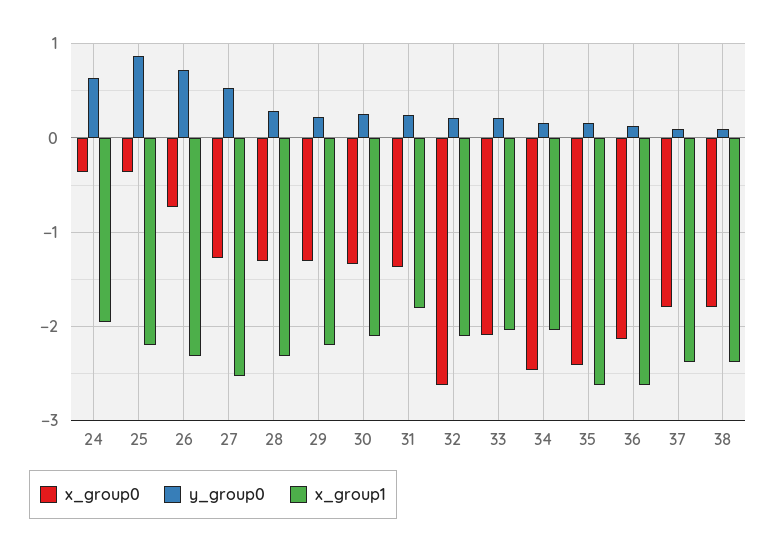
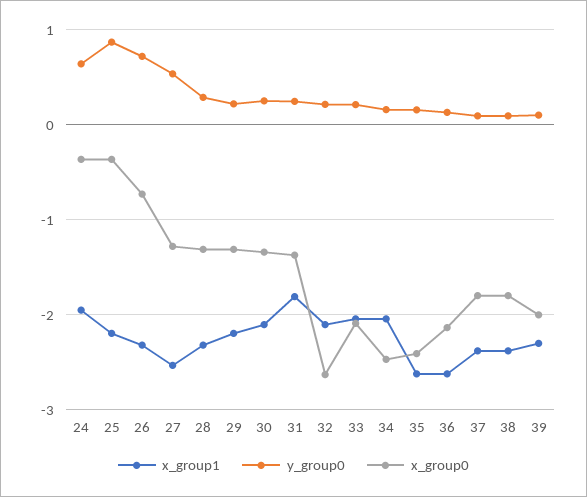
  {
    "x_group0": {
      "24": -0.4,
      "25": -0.4,
      "26": -0.7,
      "27": -1.3,
      "28": -1.3,
      "29": -1.3,
      "30": -1.3,
      "31": -1.4,
      "32": -2.6,
      "33": -2.1,
      "34": -2.5,
      "35": -2.4,
      "36": -2.1,
      "37": -1.8,
-     "38": -1.8
+     "38": -1.8,
+     "39": -2
    },
    "y_group0": {
      "24": 0.6,
      "25": 0.9,
      "26": 0.7,
      "27": 0.5,
      "28": 0.3,
      "29": 0.2,
      "30": 0.3,
      "31": 0.2,
      "32": 0.2,
      "33": 0.2,
      "34": 0.2,
      "35": 0.2,
      "36": 0.1,
      "37": 0.1,
-     "38": 0.1
+     "38": 0.1,
+     "39": 0.1
    },
    "x_group1": {
      "24": -2,
      "25": -2.2,
      "26": -2.3,
      "27": -2.5,
      "28": -2.3,
      "29": -2.2,
      "30": -2.1,
      "31": -1.8,
      "32": -2.1,
      "33": -2,
      "34": -2,
      "35": -2.6,
      "36": -2.6,
      "37": -2.4,
-     "38": -2.4
+     "38": -2.4,
+     "39": -2.3
    }
  }

